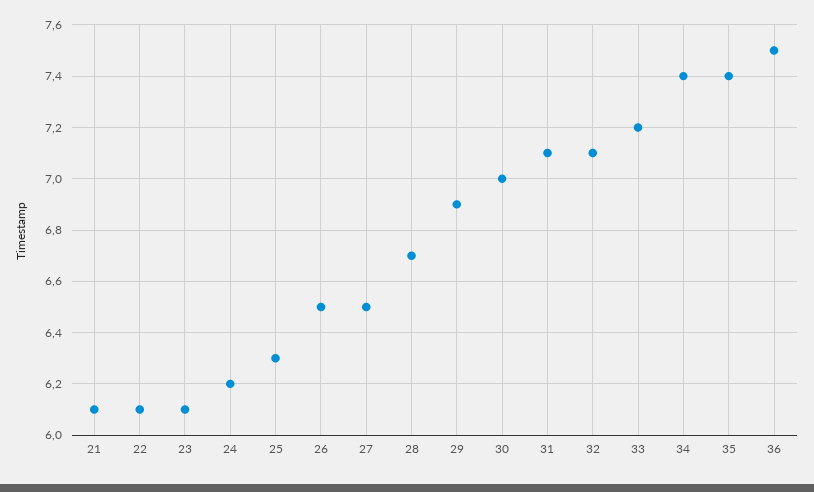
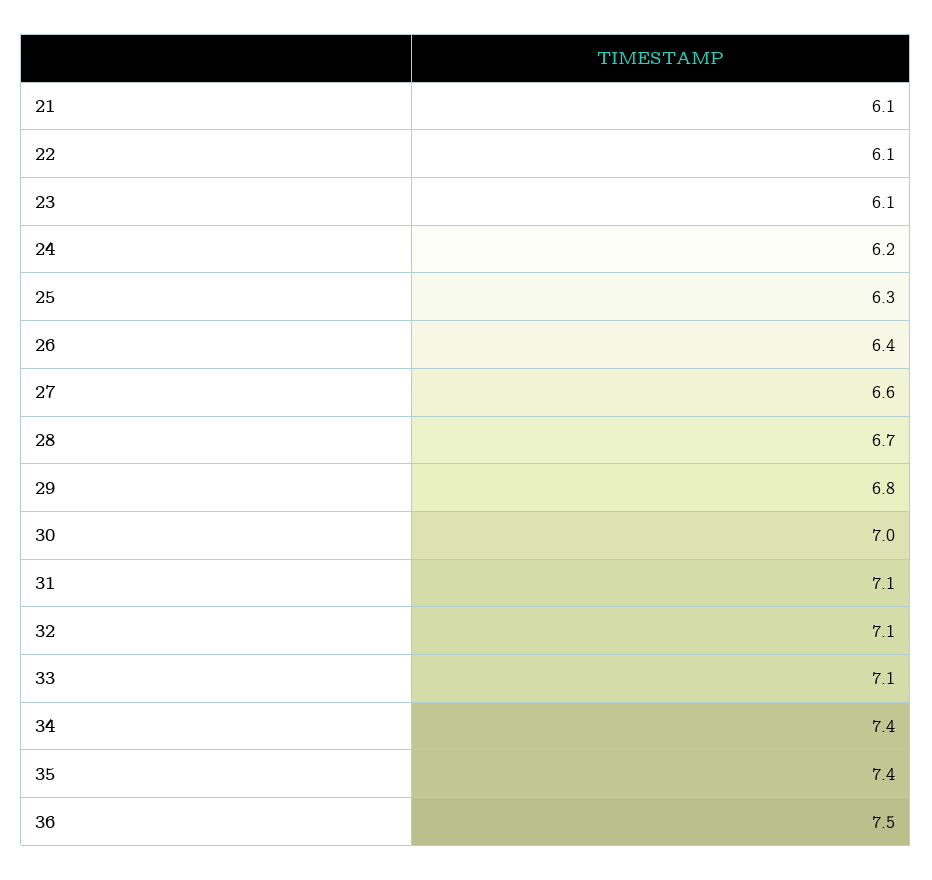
  {
    "21": 6.1,
    "22": 6.1,
    "23": 6.1,
    "24": 6.2,
    "25": 6.3,
-   "26": 6.5,
+   "26": 6.4,
-   "27": 6.5,
+   "27": 6.6,
    "28": 6.7,
-   "29": 6.9,
+   "29": 6.8,
    "30": 7,
    "31": 7.1,
    "32": 7.1,
-   "33": 7.2,
+   "33": 7.1,
    "34": 7.4,
    "35": 7.4,
    "36": 7.5
  }

